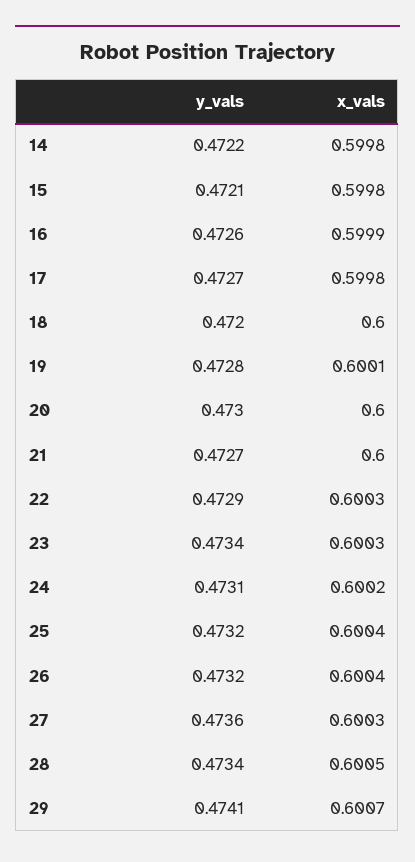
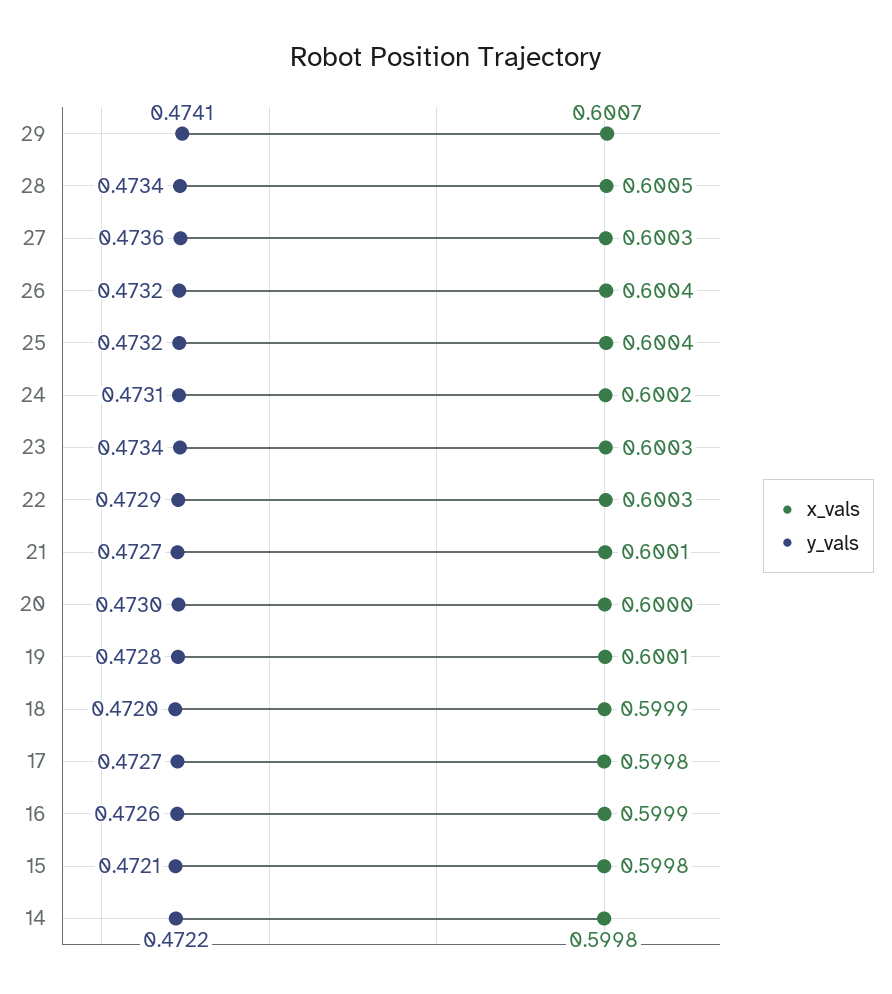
  {
    "y_vals": {
      "14": 0.4722,
      "15": 0.4721,
      "16": 0.4726,
      "17": 0.4727,
      "18": 0.472,
      "19": 0.4728,
      "20": 0.473,
      "21": 0.4727,
      "22": 0.4729,
      "23": 0.4734,
      "24": 0.4731,
      "25": 0.4732,
      "26": 0.4732,
      "27": 0.4736,
      "28": 0.4734,
      "29": 0.4741
    },
    "x_vals": {
      "14": 0.5998,
      "15": 0.5998,
      "16": 0.5999,
      "17": 0.5998,
-     "18": 0.6,
+     "18": 0.5999,
      "19": 0.6001,
      "20": 0.6,
-     "21": 0.6,
+     "21": 0.6001,
      "22": 0.6003,
      "23": 0.6003,
      "24": 0.6002,
      "25": 0.6004,
      "26": 0.6004,
      "27": 0.6003,
      "28": 0.6005,
      "29": 0.6007
    }
  }

